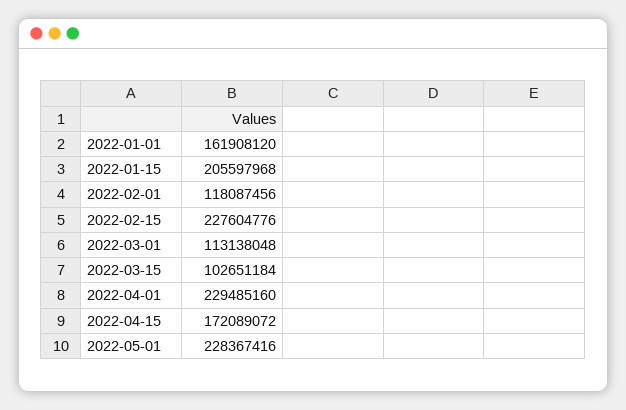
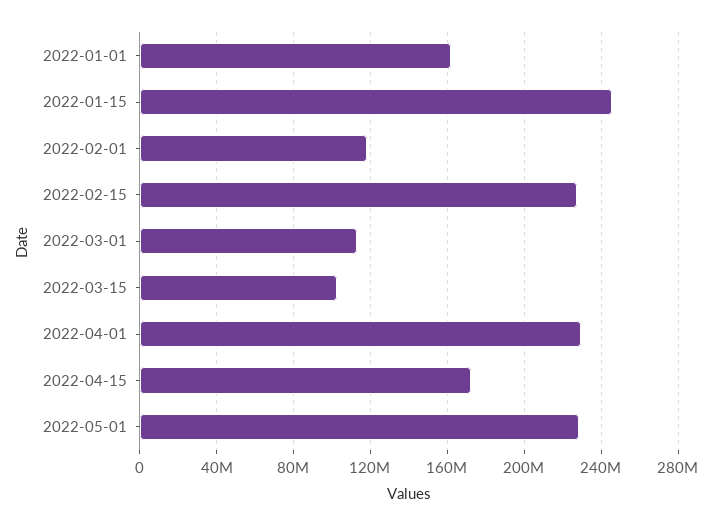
  {
    "2022-01-01": 161908120,
-   "2022-01-15": 205597968,
+   "2022-01-15": 245000000,
    "2022-02-01": 118087456,
    "2022-02-15": 227604776,
    "2022-03-01": 113138048,
    "2022-03-15": 102651184,
    "2022-04-01": 229485160,
    "2022-04-15": 172089072,
    "2022-05-01": 228367416
  }

